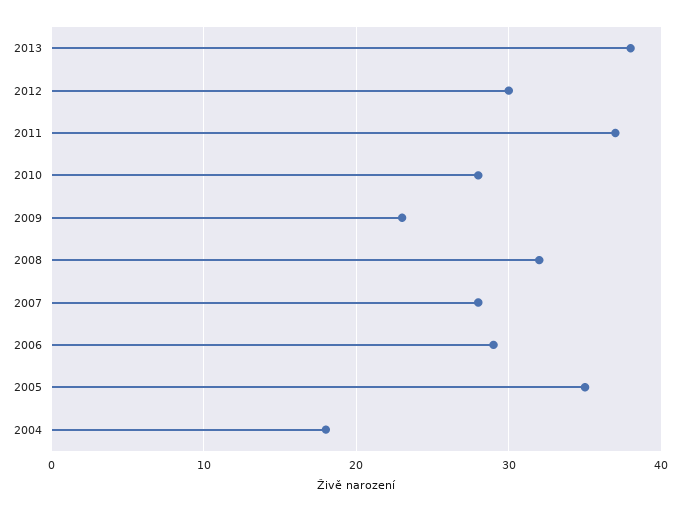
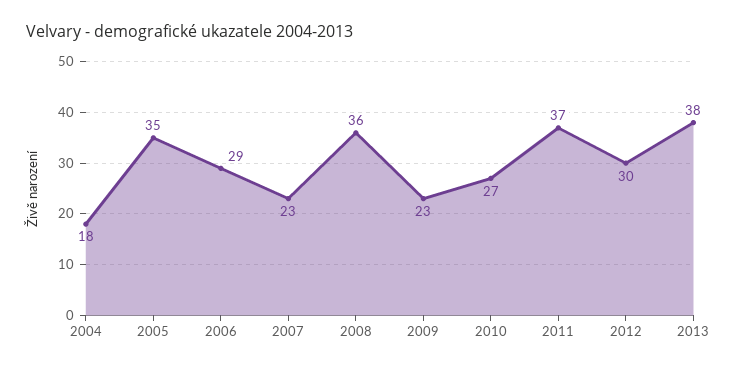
  {
    "2013": 38,
    "2012": 30,
    "2011": 37,
-   "2010": 28,
+   "2010": 27,
    "2009": 23,
-   "2008": 32,
+   "2008": 36,
-   "2007": 28,
+   "2007": 23,
    "2006": 29,
    "2005": 35,
    "2004": 18
  }

